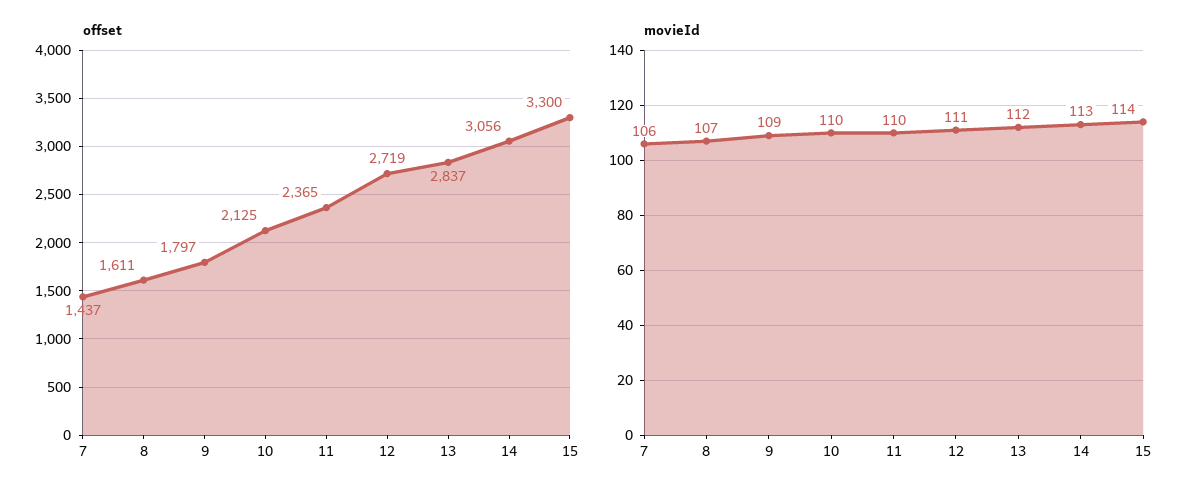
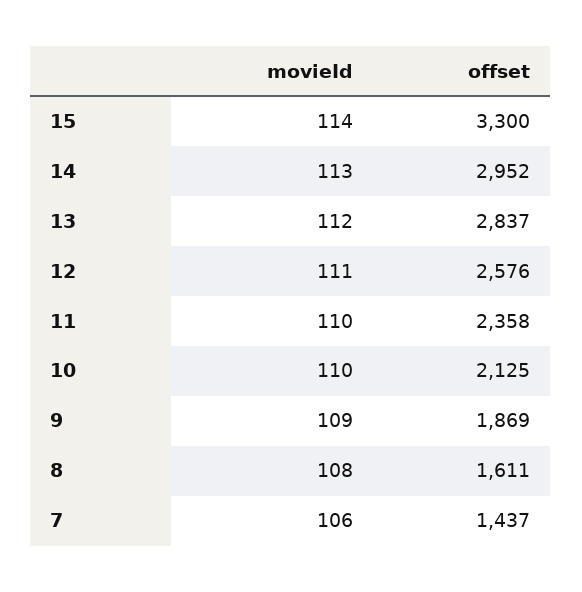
  {
    "offset": {
      "7": 1437,
      "8": 1611,
-     "9": 1797,
+     "9": 1869,
      "10": 2125,
-     "11": 2365,
+     "11": 2358,
-     "12": 2719,
+     "12": 2576,
      "13": 2837,
-     "14": 3056,
+     "14": 2952,
      "15": 3300
    },
    "movieId": {
      "7": 106,
-     "8": 107,
+     "8": 108,
      "9": 109,
      "10": 110,
      "11": 110,
      "12": 111,
      "13": 112,
      "14": 113,
      "15": 114
    }
  }

